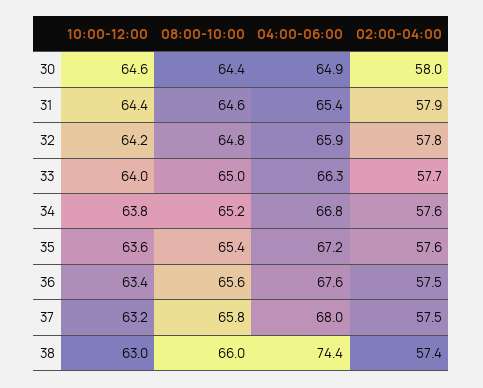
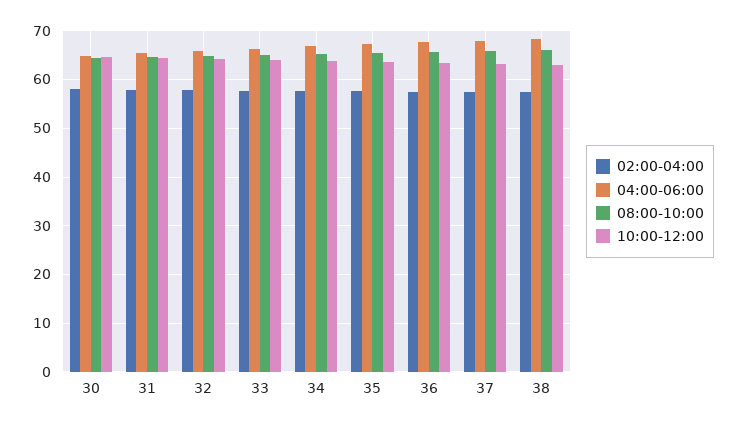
  {
    "10:00-12:00": {
      "30": 64.6,
      "31": 64.4,
      "32": 64.2,
      "33": 64,
      "34": 63.8,
      "35": 63.6,
      "36": 63.4,
      "37": 63.2,
      "38": 63
    },
    "08:00-10:00": {
      "30": 64.4,
      "31": 64.6,
      "32": 64.8,
      "33": 65,
      "34": 65.2,
      "35": 65.4,
      "36": 65.6,
      "37": 65.8,
      "38": 66
    },
    "04:00-06:00": {
      "30": 64.9,
      "31": 65.4,
      "32": 65.9,
      "33": 66.3,
      "34": 66.8,
      "35": 67.2,
      "36": 67.6,
      "37": 68,
-     "38": 74.4
+     "38": 68
    },
    "02:00-04:00": {
      "30": 58,
      "31": 57.9,
      "32": 57.8,
      "33": 57.7,
      "34": 57.6,
      "35": 57.6,
      "36": 57.5,
      "37": 57.5,
      "38": 57.4
    }
  }

